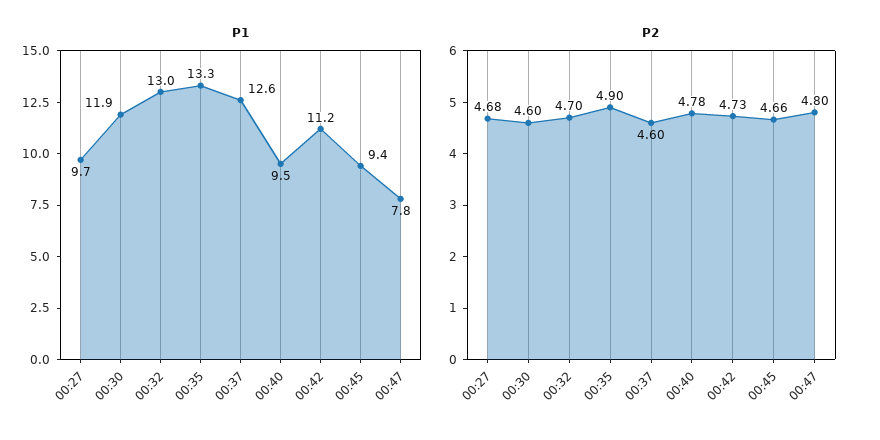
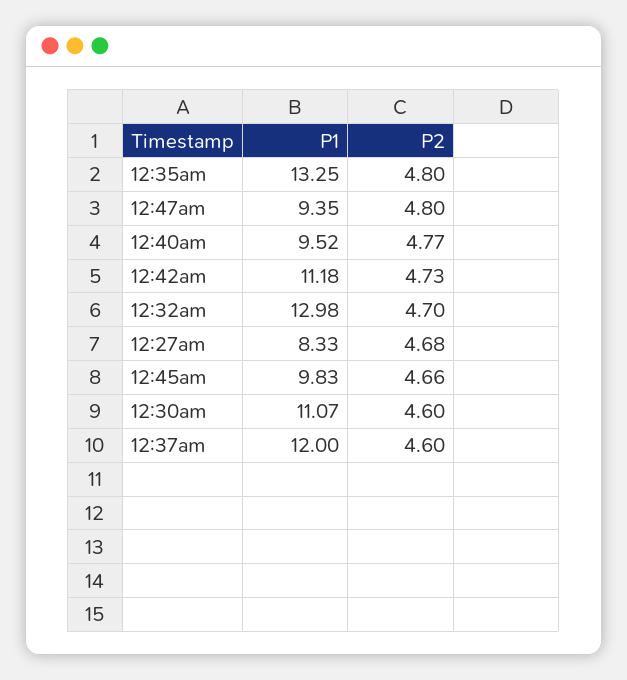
  {
    "P1": {
-     "00:27": 9.7,
+     "00:27": 8.33,
-     "00:30": 11.9,
+     "00:30": 11.07,
      "00:32": 12.98,
      "00:35": 13.25,
-     "00:37": 12.6,
+     "00:37": 12,
      "00:40": 9.52,
      "00:42": 11.18,
-     "00:45": 9.4,
+     "00:45": 9.83,
-     "00:47": 7.8
+     "00:47": 9.35
    },
    "P2": {
      "00:27": 4.68,
      "00:30": 4.6,
      "00:32": 4.7,
-     "00:35": 4.9,
+     "00:35": 4.8,
      "00:37": 4.6,
-     "00:40": 4.78,
+     "00:40": 4.77,
      "00:42": 4.73,
      "00:45": 4.66,
      "00:47": 4.8
    }
  }

